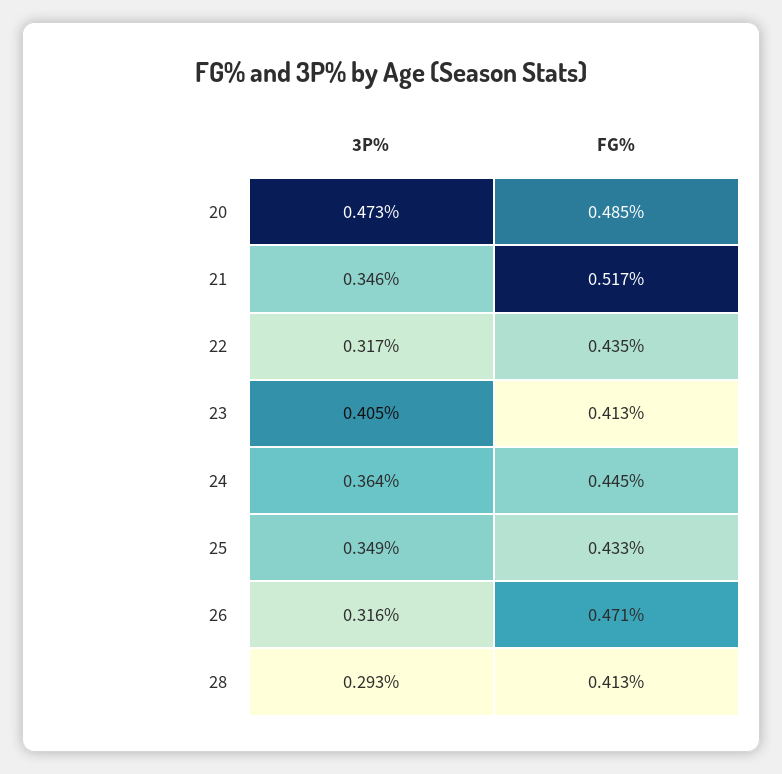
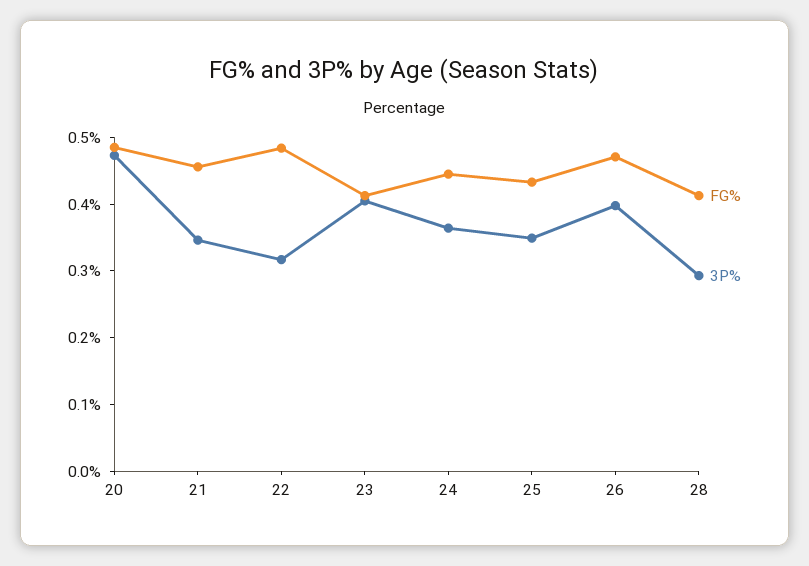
  {
    "3P%": {
      "20": 0.473,
      "21": 0.346,
      "22": 0.317,
      "23": 0.405,
      "24": 0.364,
      "25": 0.349,
-     "26": 0.316,
+     "26": 0.4,
      "28": 0.293
    },
    "FG%": {
      "20": 0.485,
-     "21": 0.517,
+     "21": 0.46,
-     "22": 0.435,
+     "22": 0.48,
      "23": 0.413,
      "24": 0.445,
      "25": 0.433,
      "26": 0.471,
      "28": 0.413
    }
  }

